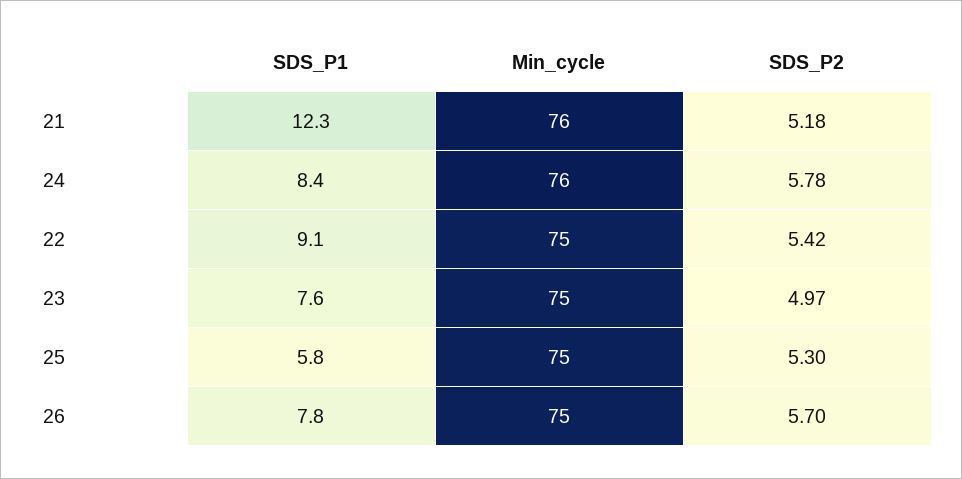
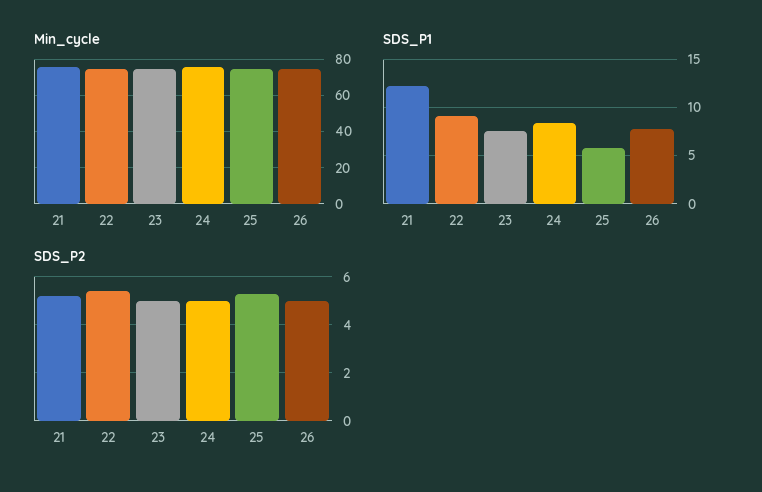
  {
    "SDS_P1": {
      "21": 12.3,
      "24": 8.4,
      "22": 9.1,
      "23": 7.6,
      "25": 5.8,
      "26": 7.8
    },
    "Min_cycle": {
      "21": 76,
      "24": 76,
      "22": 75,
      "23": 75,
      "25": 75,
      "26": 75
    },
    "SDS_P2": {
      "21": 5.18,
-     "24": 5.78,
+     "24": 5,
      "22": 5.42,
      "23": 4.97,
      "25": 5.3,
-     "26": 5.7
+     "26": 5
    }
  }

